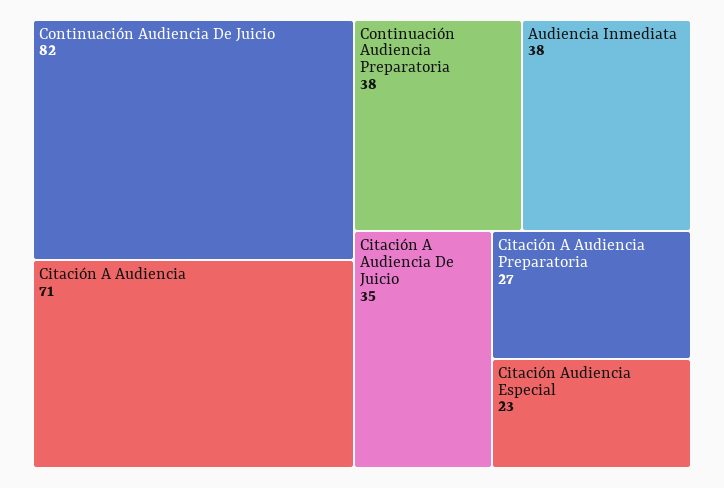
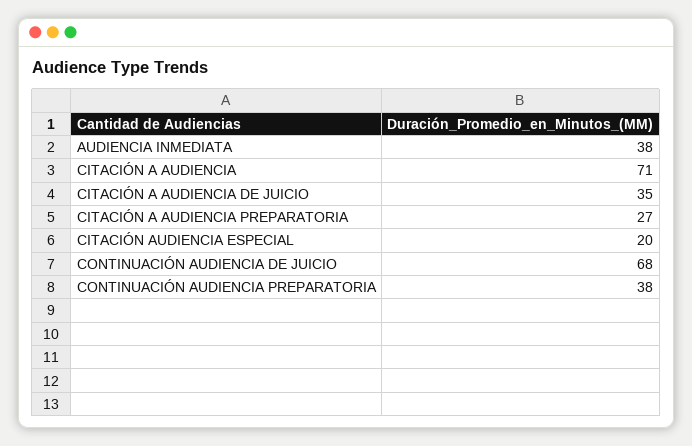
  {
-   "Continuación Audiencia De Juicio": 82,
+   "Continuación Audiencia De Juicio": 68,
    "Citación A Audiencia": 71,
    "Continuación Audiencia Preparatoria": 38,
    "Audiencia Inmediata": 38,
    "Citación A Audiencia De Juicio": 35,
    "Citación A Audiencia Preparatoria": 27,
-   "Citación Audiencia Especial": 23
+   "Citación Audiencia Especial": 20
  }

